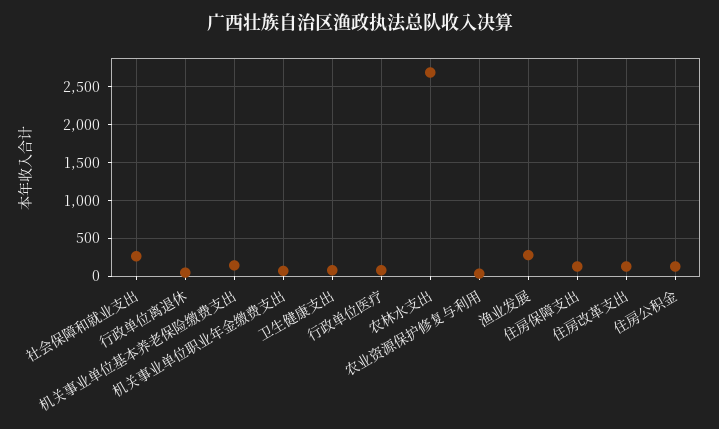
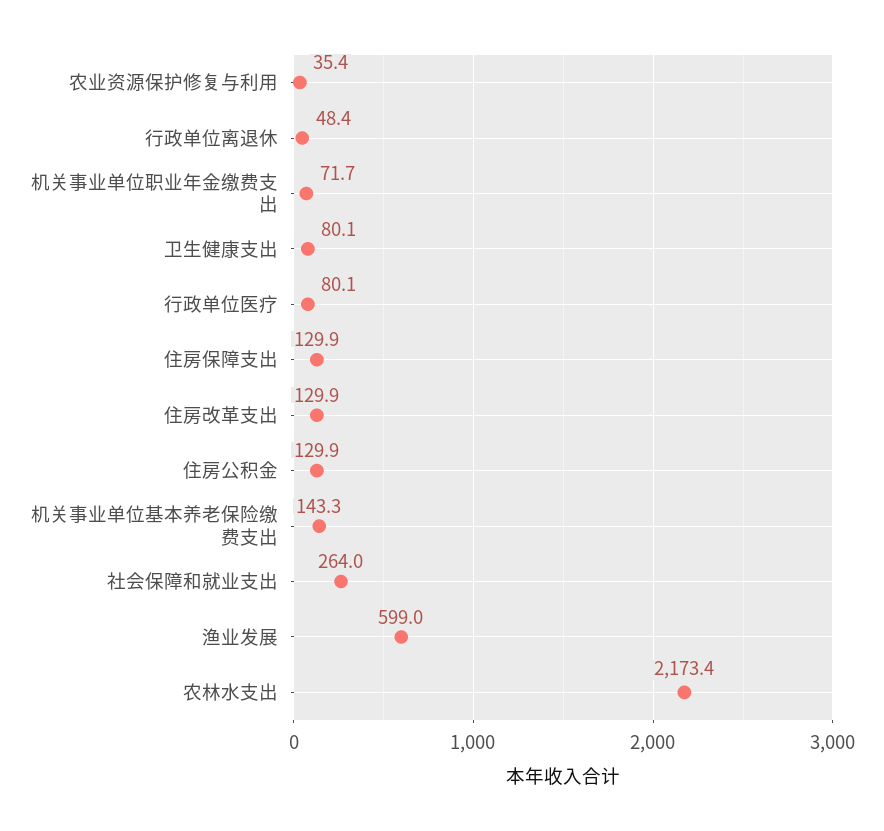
  {
    "社会保障和就业支出": 264,
    "行政单位离退休": 48.4,
    "机关事业单位基本养老保险缴费支出": 143.3,
    "机关事业单位职业年金缴费支出": 71.7,
    "卫生健康支出": 80.1,
    "行政单位医疗": 80.1,
-   "农林水支出": 2700,
+   "农林水支出": 2173.4,
    "农业资源保护修复与利用": 35.4,
-   "渔业发展": 300,
+   "渔业发展": 599,
    "住房保障支出": 129.9,
    "住房改革支出": 129.9,
    "住房公积金": 129.9
  }

